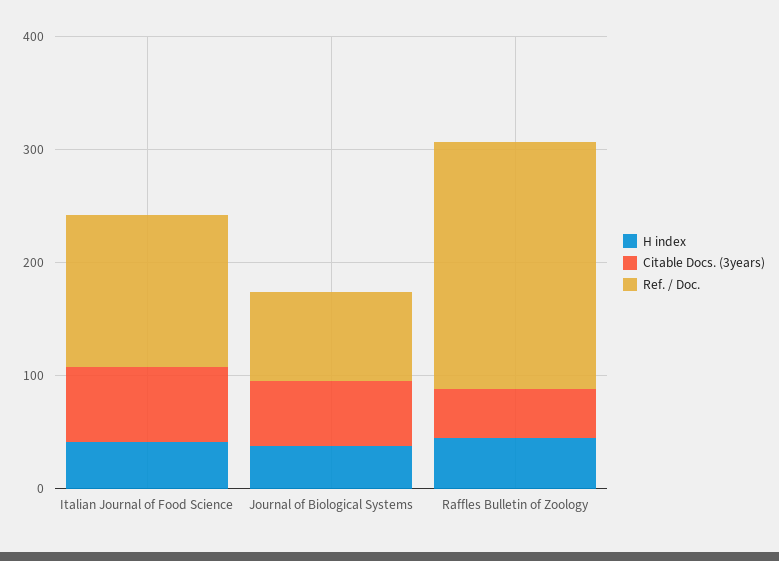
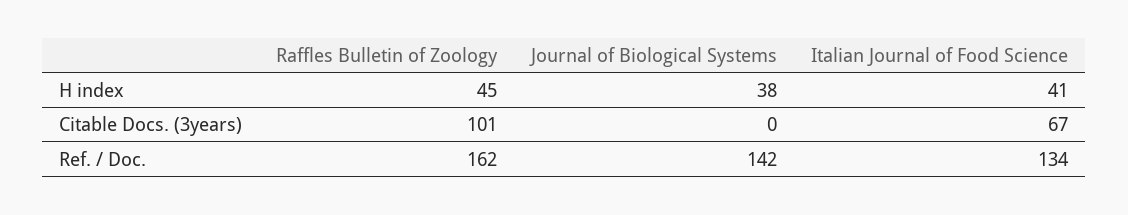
  {
    "H index": {
      "Italian Journal of Food Science": 41,
      "Journal of Biological Systems": 38,
      "Raffles Bulletin of Zoology": 45
    },
    "Citable Docs. (3years)": {
      "Italian Journal of Food Science": 67,
-     "Journal of Biological Systems": 60,
+     "Journal of Biological Systems": 0,
-     "Raffles Bulletin of Zoology": 40
+     "Raffles Bulletin of Zoology": 101
    },
    "Ref. / Doc.": {
      "Italian Journal of Food Science": 134,
-     "Journal of Biological Systems": 80,
+     "Journal of Biological Systems": 142,
-     "Raffles Bulletin of Zoology": 220
+     "Raffles Bulletin of Zoology": 162
    }
  }

